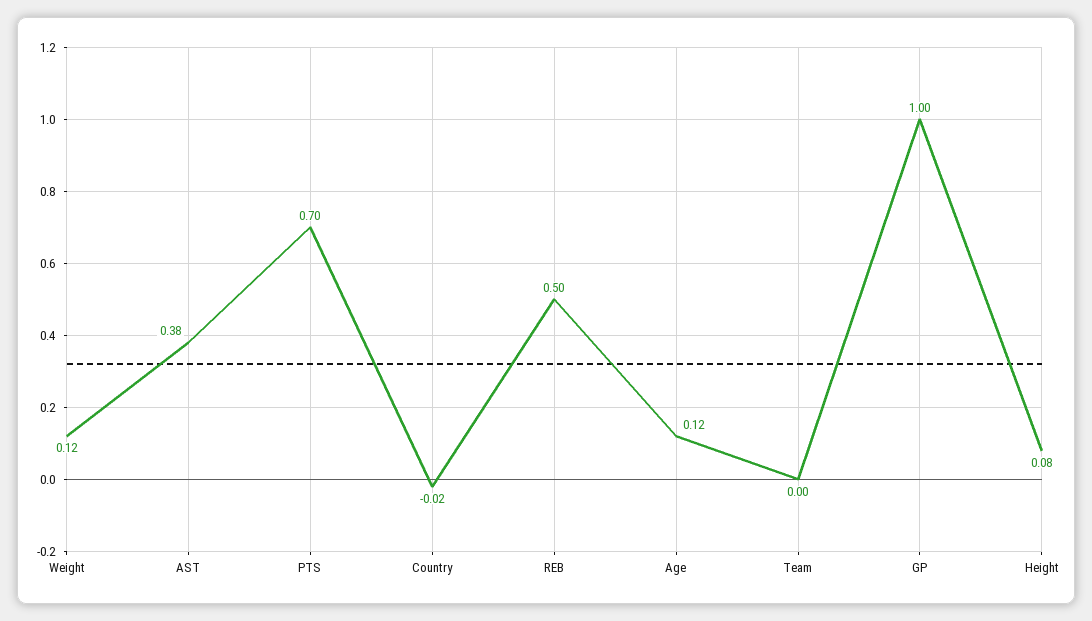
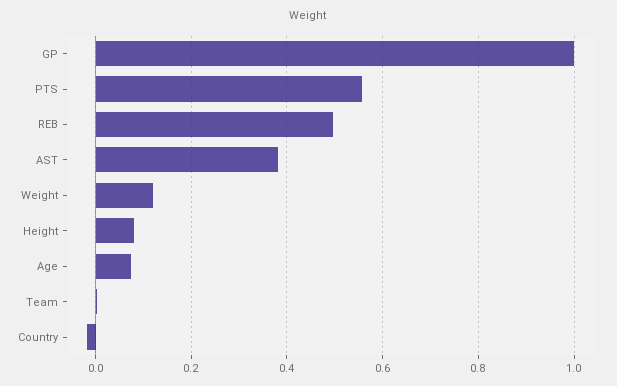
  {
    "Weight": 0.12,
    "AST": 0.38,
-   "PTS": 0.7,
+   "PTS": 0.56,
    "Country": -0.02,
    "REB": 0.5,
-   "Age": 0.12,
+   "Age": 0.08,
    "Team": 0,
    "GP": 1,
    "Height": 0.08
  }

